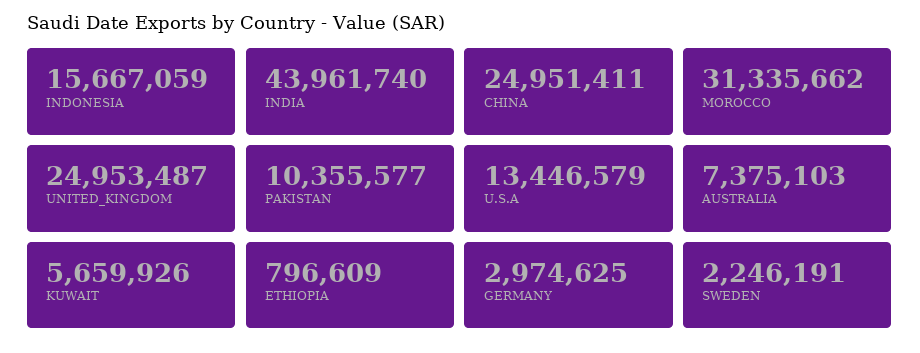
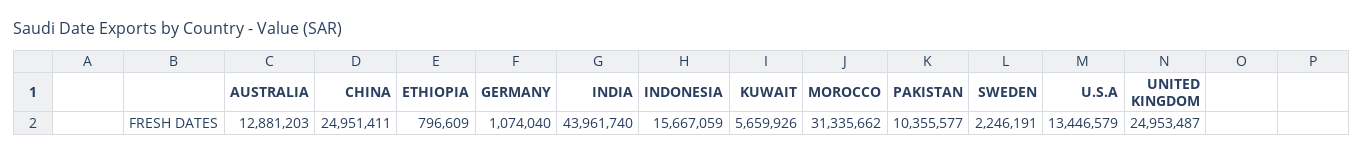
  {
    "INDONESIA": 15667059,
    "INDIA": 43961740,
    "CHINA": 24951411,
    "MOROCCO": 31335662,
    "UNITED_KINGDOM": 24953487,
    "PAKISTAN": 10355577,
    "U.S.A": 13446579,
-   "AUSTRALIA": 7375103,
+   "AUSTRALIA": 12881203,
    "KUWAIT": 5659926,
    "ETHIOPIA": 796609,
-   "GERMANY": 2974625,
+   "GERMANY": 1074040,
    "SWEDEN": 2246191
  }

